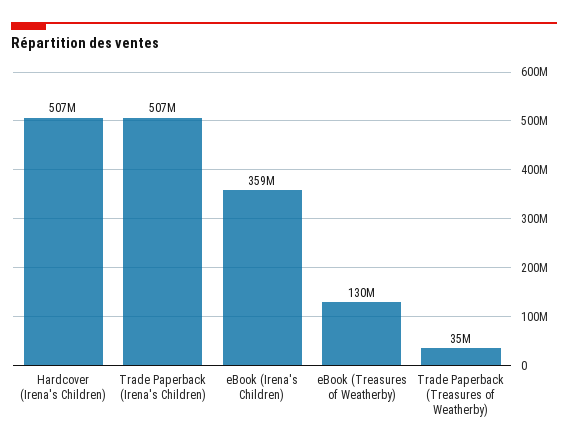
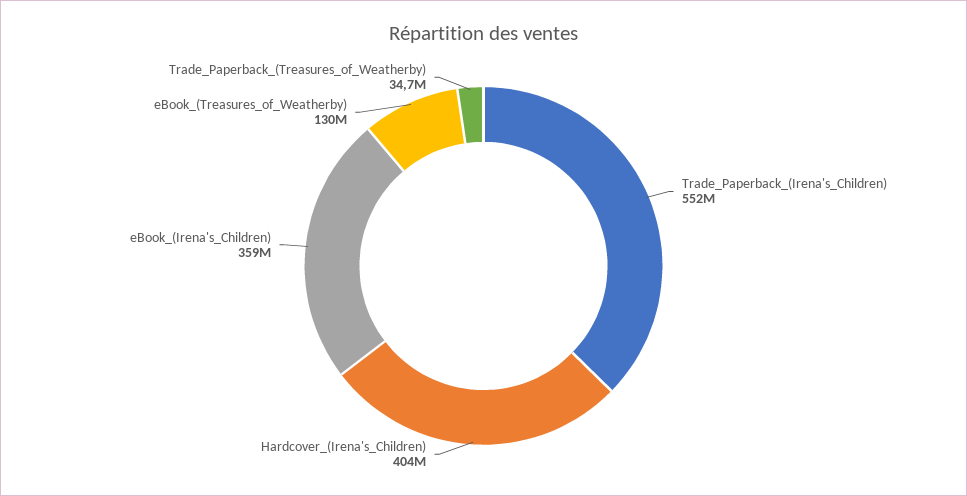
  {
-   "Hardcover (Irena's Children)": 507000000,
+   "Hardcover (Irena's Children)": 404000000,
-   "Trade Paperback (Irena's Children)": 507000000,
+   "Trade Paperback (Irena's Children)": 552000000,
    "eBook (Irena's Children)": 359000000,
    "eBook (Treasures of Weatherby)": 130000000,
    "Trade Paperback (Treasures of Weatherby)": 34700000
  }

